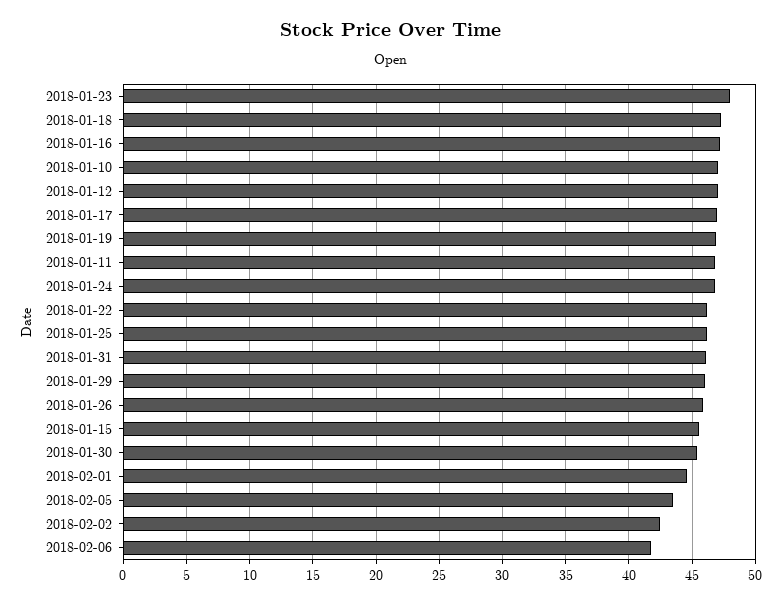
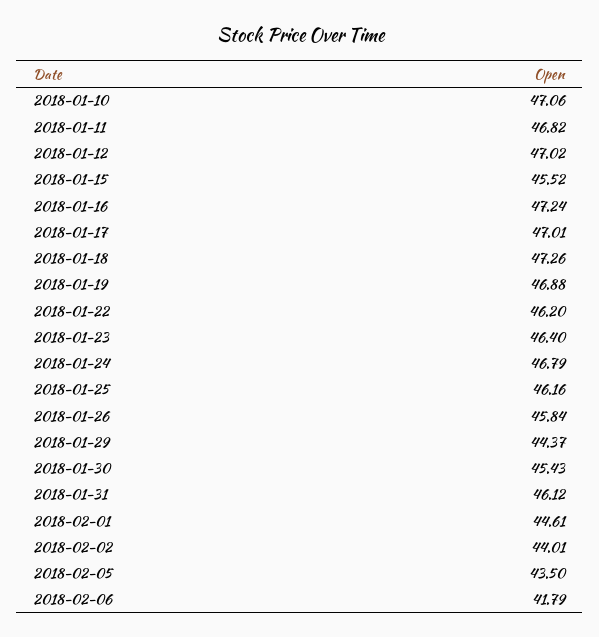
  {
-   "2018-01-23": 48,
+   "2018-01-23": 46.4,
    "2018-01-18": 47.26,
    "2018-01-16": 47.24,
    "2018-01-10": 47.06,
    "2018-01-12": 47.02,
    "2018-01-17": 47.01,
    "2018-01-19": 46.88,
    "2018-01-11": 46.82,
    "2018-01-24": 46.79,
    "2018-01-22": 46.2,
    "2018-01-25": 46.16,
    "2018-01-31": 46.12,
-   "2018-01-29": 46,
+   "2018-01-29": 44.37,
    "2018-01-26": 45.84,
    "2018-01-15": 45.52,
    "2018-01-30": 45.43,
    "2018-02-01": 44.61,
    "2018-02-05": 43.5,
-   "2018-02-02": 42.5,
+   "2018-02-02": 44.01,
    "2018-02-06": 41.79
  }

